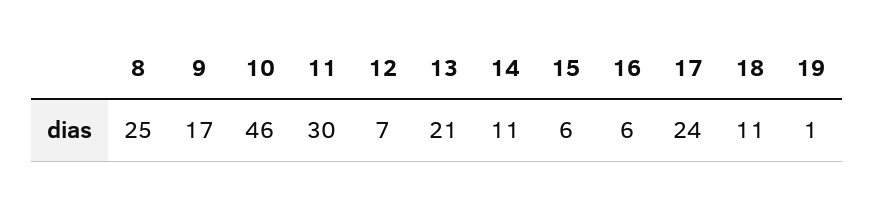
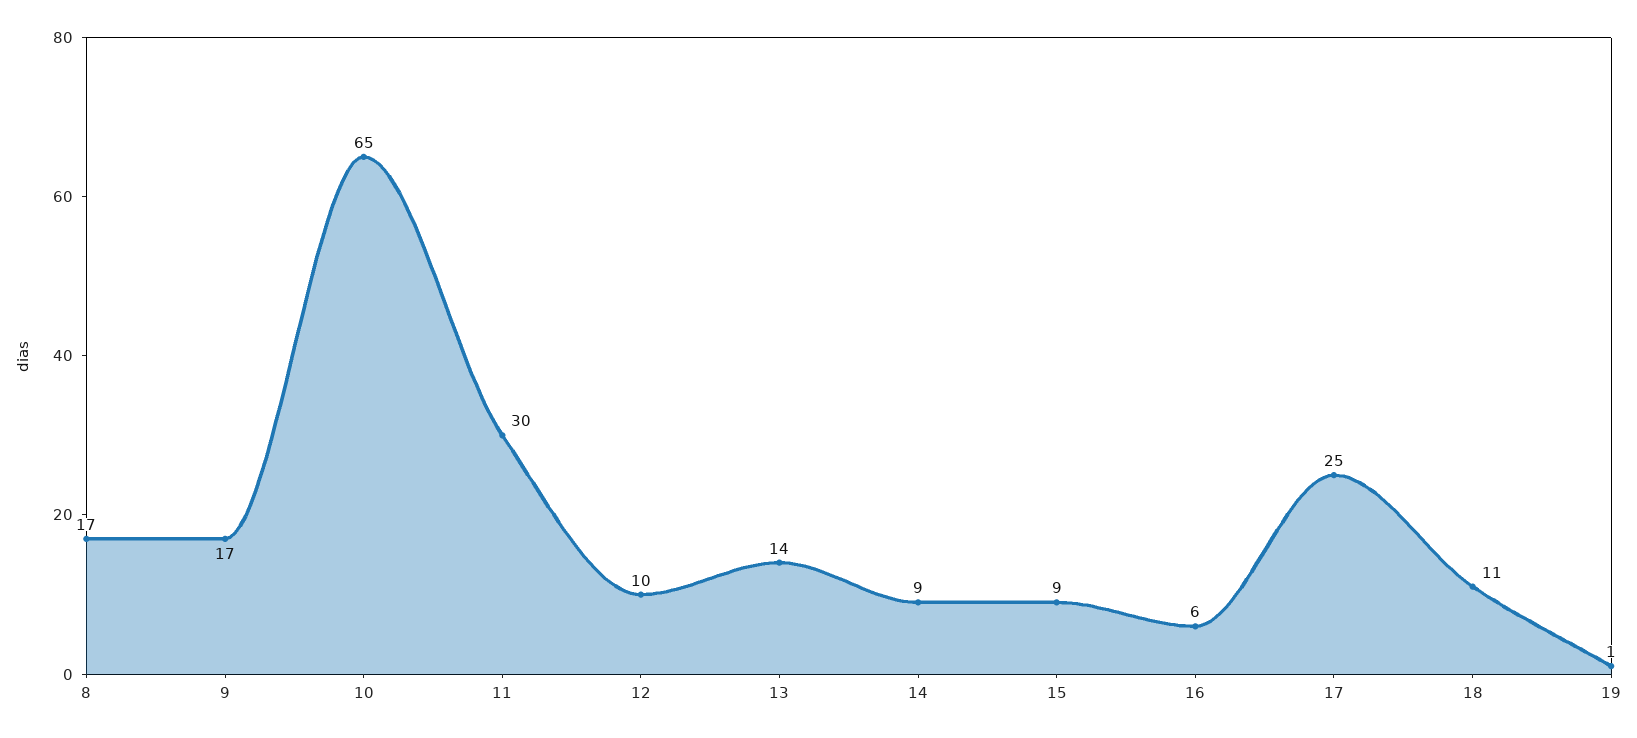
  {
-   "8": 25,
+   "8": 17,
    "9": 17,
-   "10": 46,
+   "10": 65,
    "11": 30,
-   "12": 7,
+   "12": 10,
-   "13": 21,
+   "13": 14,
-   "14": 11,
+   "14": 9,
-   "15": 6,
+   "15": 9,
    "16": 6,
-   "17": 24,
+   "17": 25,
    "18": 11,
    "19": 1
  }

